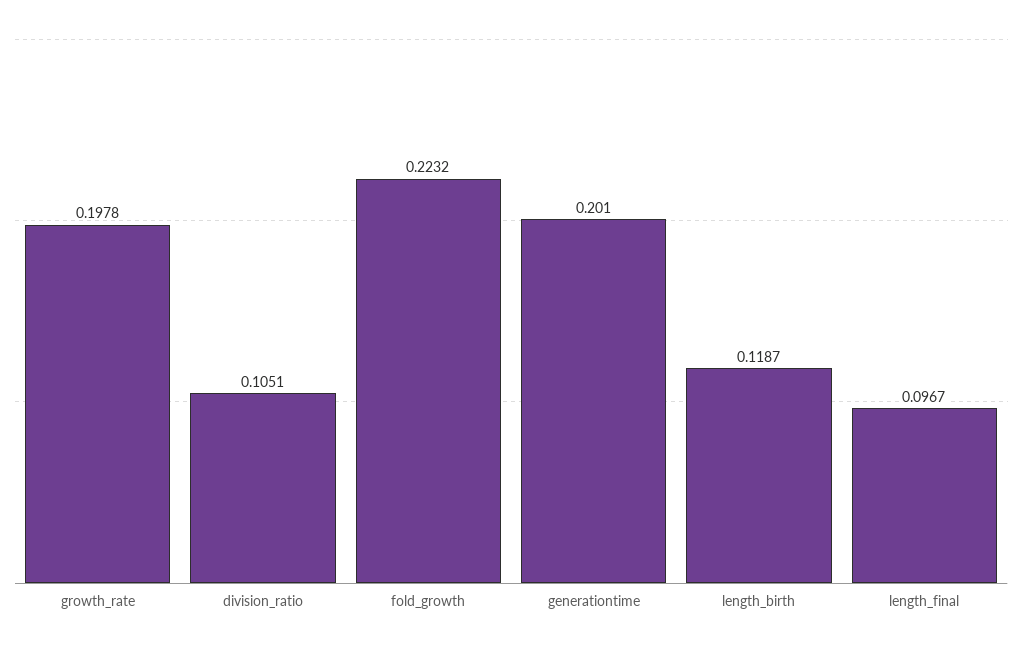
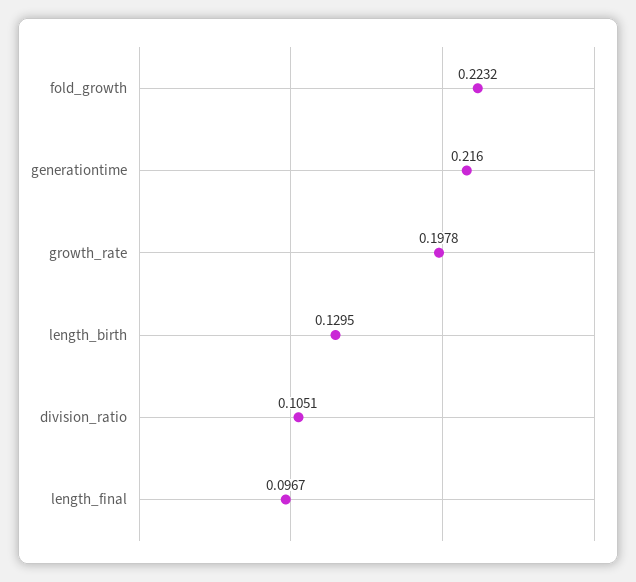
  {
    "growth_rate": 0.1978,
    "division_ratio": 0.1051,
    "fold_growth": 0.2232,
-   "generationtime": 0.201,
+   "generationtime": 0.216,
-   "length_birth": 0.1187,
+   "length_birth": 0.1295,
    "length_final": 0.0967
  }

